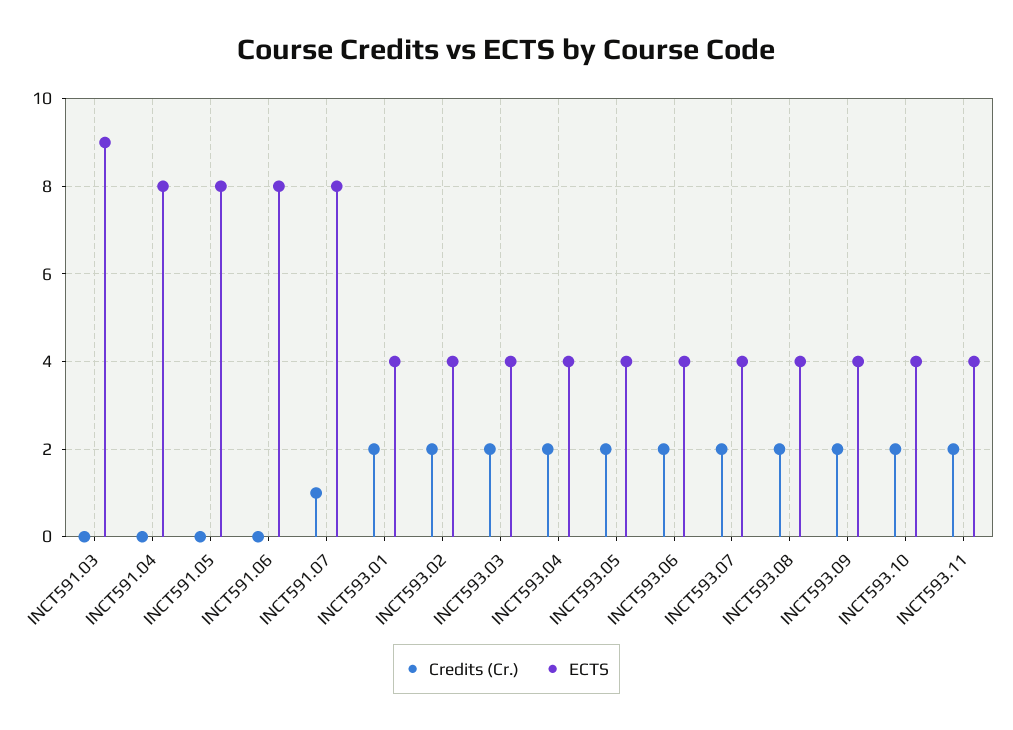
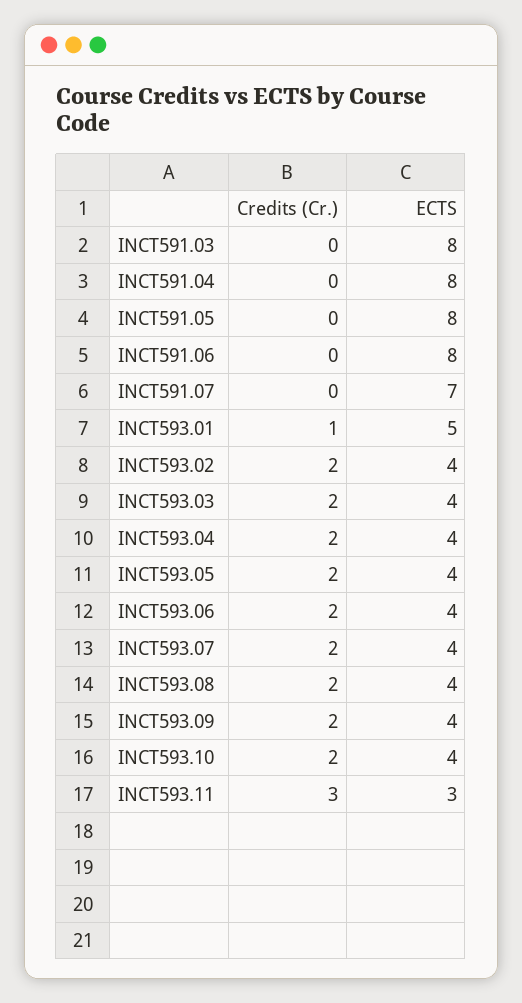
  {
    "Credits (Cr.)": {
      "INCT591.03": 0,
      "INCT591.04": 0,
      "INCT591.05": 0,
      "INCT591.06": 0,
-     "INCT591.07": 1,
+     "INCT591.07": 0,
-     "INCT593.01": 2,
+     "INCT593.01": 1,
      "INCT593.02": 2,
      "INCT593.03": 2,
      "INCT593.04": 2,
      "INCT593.05": 2,
      "INCT593.06": 2,
      "INCT593.07": 2,
      "INCT593.08": 2,
      "INCT593.09": 2,
      "INCT593.10": 2,
-     "INCT593.11": 2
+     "INCT593.11": 3
    },
    "ECTS": {
-     "INCT591.03": 9,
+     "INCT591.03": 8,
      "INCT591.04": 8,
      "INCT591.05": 8,
      "INCT591.06": 8,
-     "INCT591.07": 8,
+     "INCT591.07": 7,
-     "INCT593.01": 4,
+     "INCT593.01": 5,
      "INCT593.02": 4,
      "INCT593.03": 4,
      "INCT593.04": 4,
      "INCT593.05": 4,
      "INCT593.06": 4,
      "INCT593.07": 4,
      "INCT593.08": 4,
      "INCT593.09": 4,
      "INCT593.10": 4,
-     "INCT593.11": 4
+     "INCT593.11": 3
    }
  }

